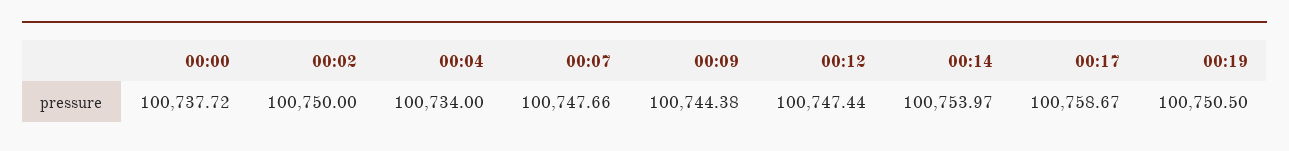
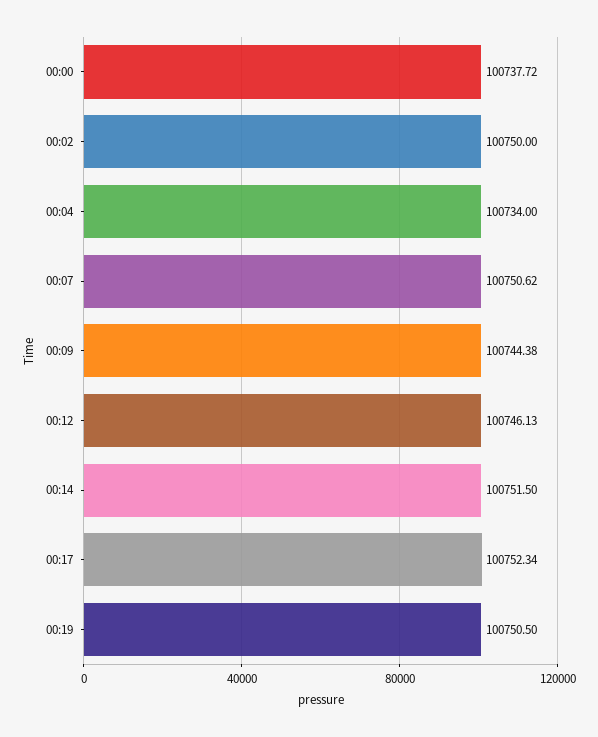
  {
    "00:00": 100737.72,
    "00:02": 100750,
    "00:04": 100734,
-   "00:07": 100747.66,
+   "00:07": 100750.62,
    "00:09": 100744.38,
-   "00:12": 100747.44,
+   "00:12": 100746.13,
-   "00:14": 100753.97,
+   "00:14": 100751.5,
-   "00:17": 100758.67,
+   "00:17": 100752.34,
    "00:19": 100750.5
  }

